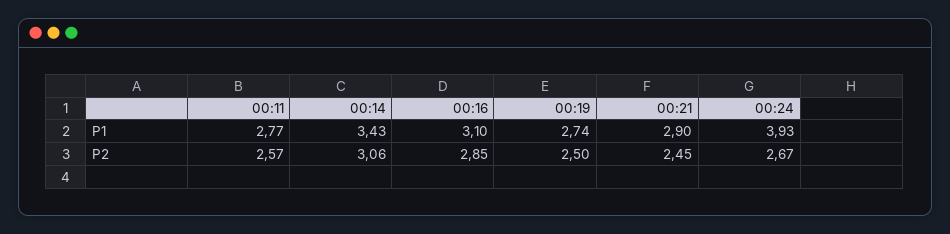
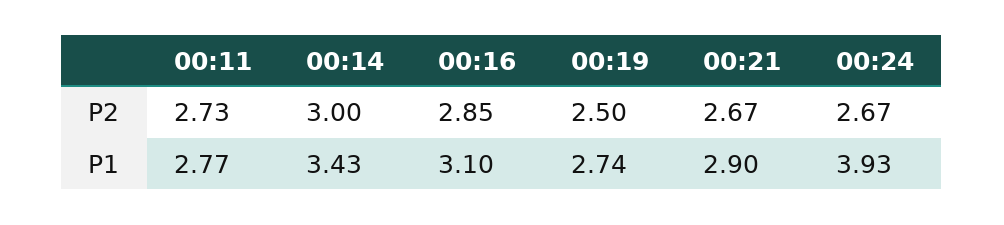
  {
    "00:11": {
      "P1": 2.77,
-     "P2": 2.57
+     "P2": 2.73
    },
    "00:14": {
      "P1": 3.43,
-     "P2": 3.06
+     "P2": 3
    },
    "00:16": {
      "P1": 3.1,
      "P2": 2.85
    },
    "00:19": {
      "P1": 2.74,
      "P2": 2.5
    },
    "00:21": {
      "P1": 2.9,
-     "P2": 2.45
+     "P2": 2.67
    },
    "00:24": {
      "P1": 3.93,
      "P2": 2.67
    }
  }

